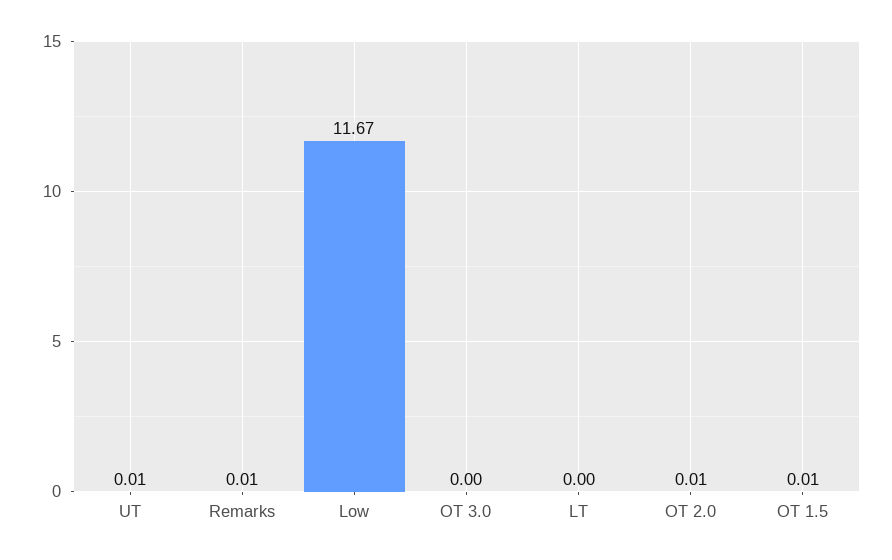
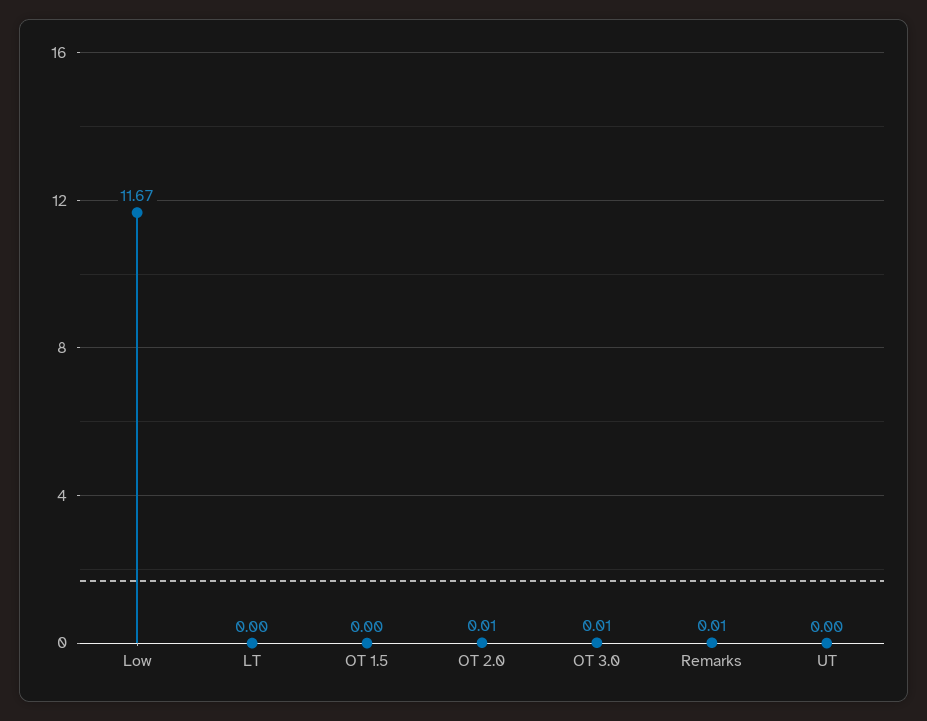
  {
-   "UT": 0.01,
+   "UT": 0,
    "Remarks": 0.01,
    "Low": 11.67,
-   "OT 3.0": 0,
+   "OT 3.0": 0.01,
    "LT": 0,
    "OT 2.0": 0.01,
-   "OT 1.5": 0.01
+   "OT 1.5": 0
  }

